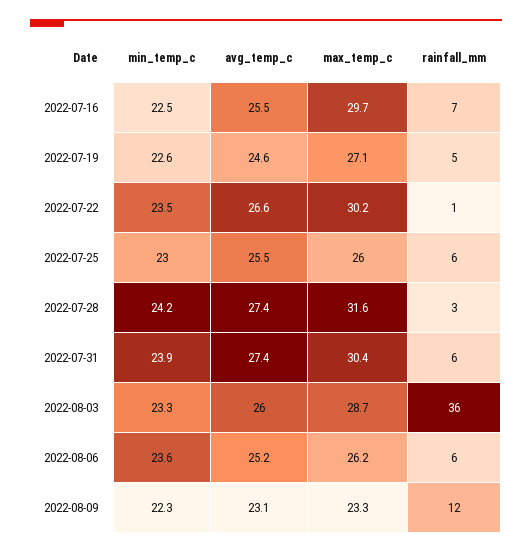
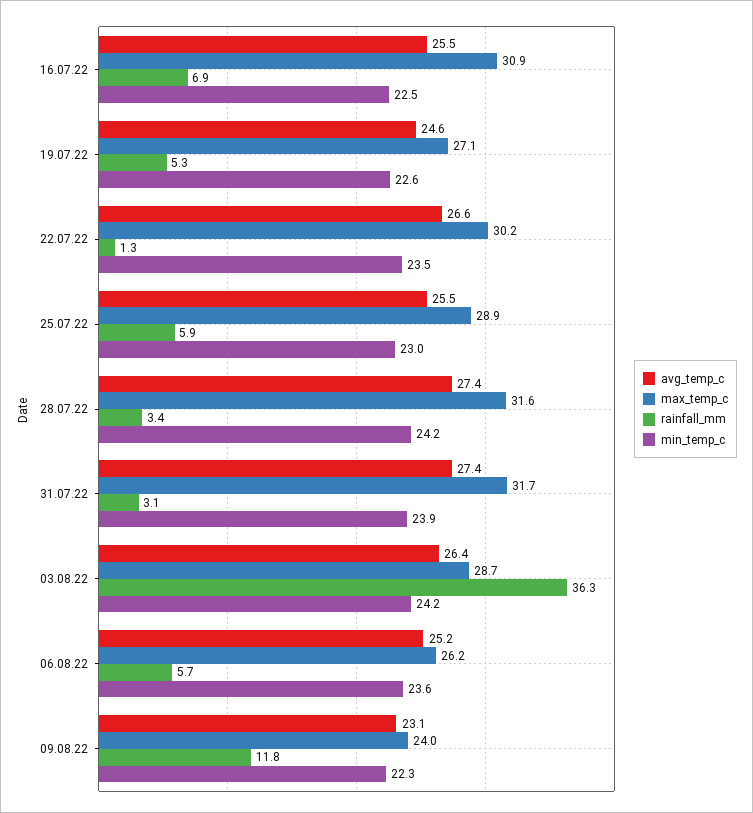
  {
    "min_temp_c": {
      "2022-07-16": 22.5,
      "2022-07-19": 22.6,
      "2022-07-22": 23.5,
      "2022-07-25": 23,
      "2022-07-28": 24.2,
      "2022-07-31": 23.9,
-     "2022-08-03": 23.3,
+     "2022-08-03": 24.2,
      "2022-08-06": 23.6,
      "2022-08-09": 22.3
    },
    "avg_temp_c": {
      "2022-07-16": 25.5,
      "2022-07-19": 24.6,
      "2022-07-22": 26.6,
      "2022-07-25": 25.5,
      "2022-07-28": 27.4,
      "2022-07-31": 27.4,
-     "2022-08-03": 26,
+     "2022-08-03": 26.4,
      "2022-08-06": 25.2,
      "2022-08-09": 23.1
    },
    "max_temp_c": {
-     "2022-07-16": 29.7,
+     "2022-07-16": 30.9,
      "2022-07-19": 27.1,
      "2022-07-22": 30.2,
-     "2022-07-25": 26,
+     "2022-07-25": 28.9,
      "2022-07-28": 31.6,
-     "2022-07-31": 30.4,
+     "2022-07-31": 31.7,
      "2022-08-03": 28.7,
      "2022-08-06": 26.2,
-     "2022-08-09": 23.3
+     "2022-08-09": 24
    },
    "rainfall_mm": {
      "2022-07-16": 6.9,
      "2022-07-19": 5.3,
      "2022-07-22": 1.3,
      "2022-07-25": 5.9,
      "2022-07-28": 3.4,
-     "2022-07-31": 6,
+     "2022-07-31": 3.1,
      "2022-08-03": 36.3,
      "2022-08-06": 5.7,
      "2022-08-09": 11.8
    }
  }

